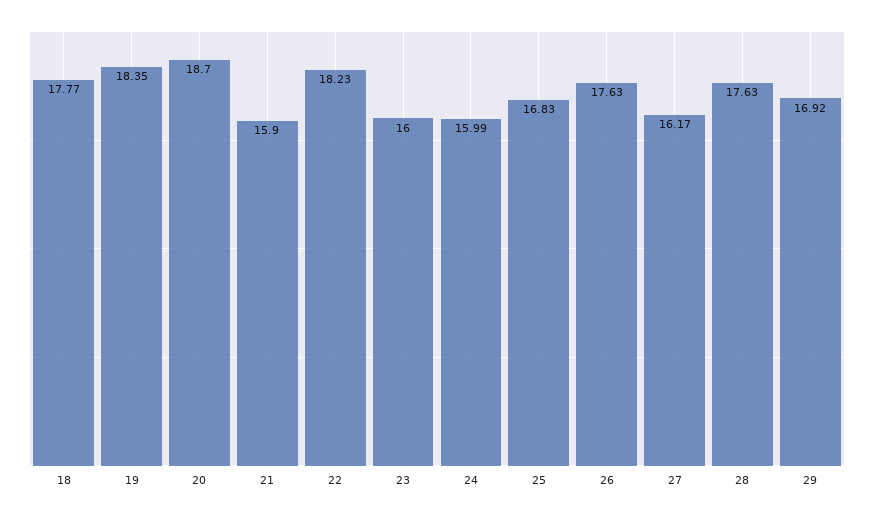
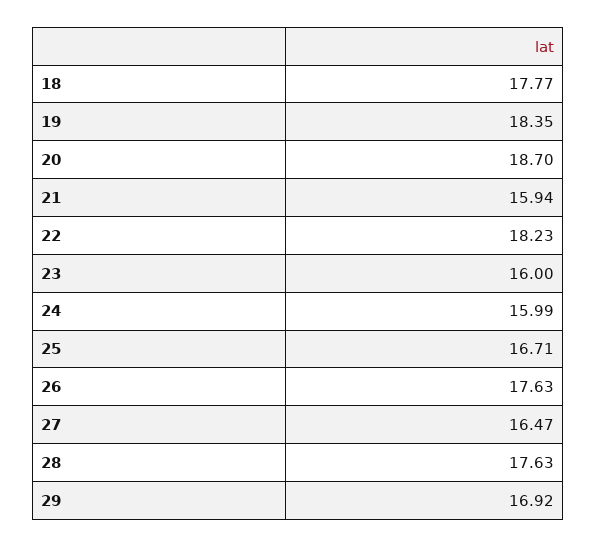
  {
    "18": 17.77,
    "19": 18.35,
    "20": 18.7,
-   "21": 15.9,
+   "21": 15.94,
    "22": 18.23,
    "23": 16,
    "24": 15.99,
-   "25": 16.83,
+   "25": 16.71,
    "26": 17.63,
-   "27": 16.17,
+   "27": 16.47,
    "28": 17.63,
    "29": 16.92
  }

